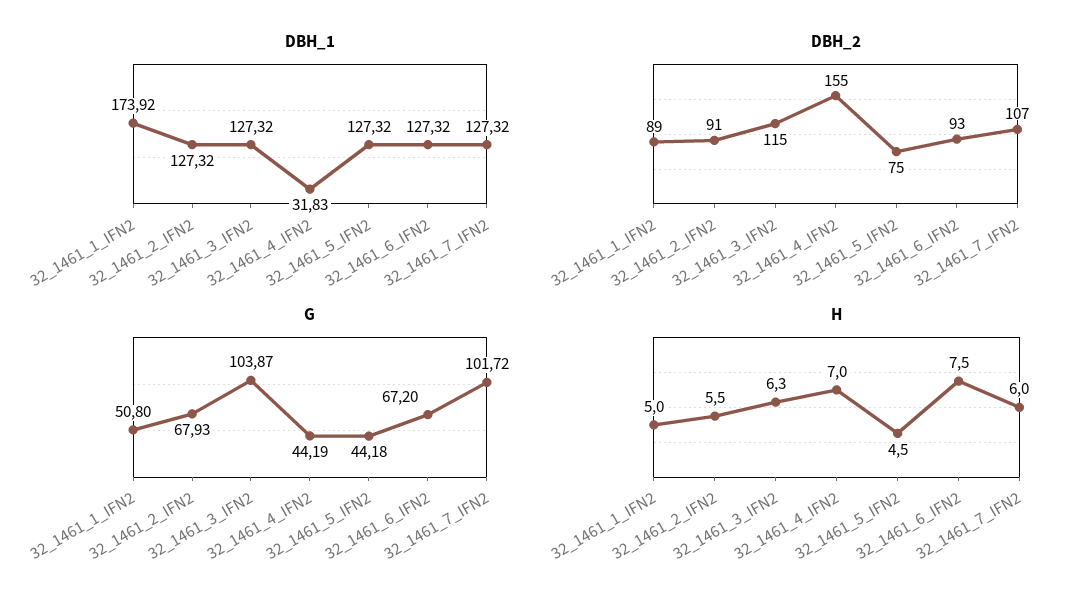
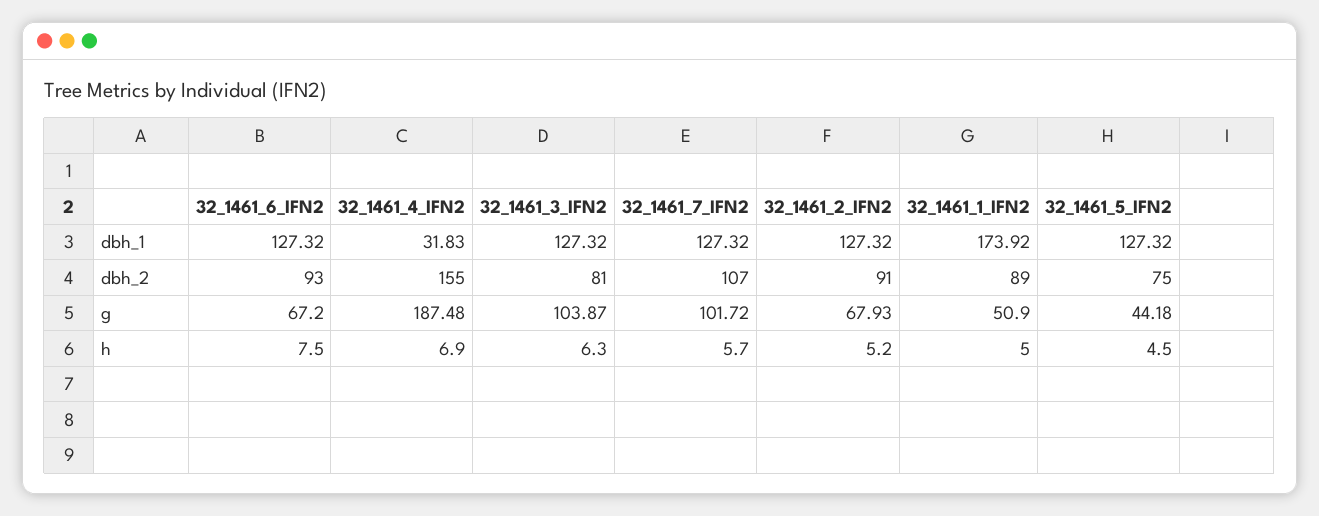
  {
    "DBH_1": {
      "32_1461_1_IFN2": 173.92,
      "32_1461_2_IFN2": 127.32,
      "32_1461_3_IFN2": 127.32,
      "32_1461_4_IFN2": 31.83,
      "32_1461_5_IFN2": 127.32,
      "32_1461_6_IFN2": 127.32,
      "32_1461_7_IFN2": 127.32
    },
    "DBH_2": {
      "32_1461_1_IFN2": 89,
      "32_1461_2_IFN2": 91,
-     "32_1461_3_IFN2": 115,
+     "32_1461_3_IFN2": 81,
      "32_1461_4_IFN2": 155,
      "32_1461_5_IFN2": 75,
      "32_1461_6_IFN2": 93,
      "32_1461_7_IFN2": 107
    },
    "G": {
-     "32_1461_1_IFN2": 50.8,
+     "32_1461_1_IFN2": 50.9,
      "32_1461_2_IFN2": 67.93,
      "32_1461_3_IFN2": 103.87,
-     "32_1461_4_IFN2": 44.19,
+     "32_1461_4_IFN2": 187.48,
      "32_1461_5_IFN2": 44.18,
      "32_1461_6_IFN2": 67.2,
      "32_1461_7_IFN2": 101.72
    },
    "H": {
      "32_1461_1_IFN2": 5,
-     "32_1461_2_IFN2": 5.5,
+     "32_1461_2_IFN2": 5.2,
      "32_1461_3_IFN2": 6.3,
-     "32_1461_4_IFN2": 7,
+     "32_1461_4_IFN2": 6.9,
      "32_1461_5_IFN2": 4.5,
      "32_1461_6_IFN2": 7.5,
-     "32_1461_7_IFN2": 6
+     "32_1461_7_IFN2": 5.7
    }
  }

